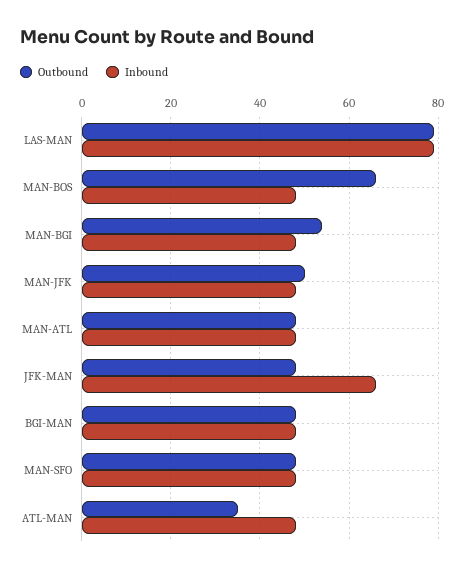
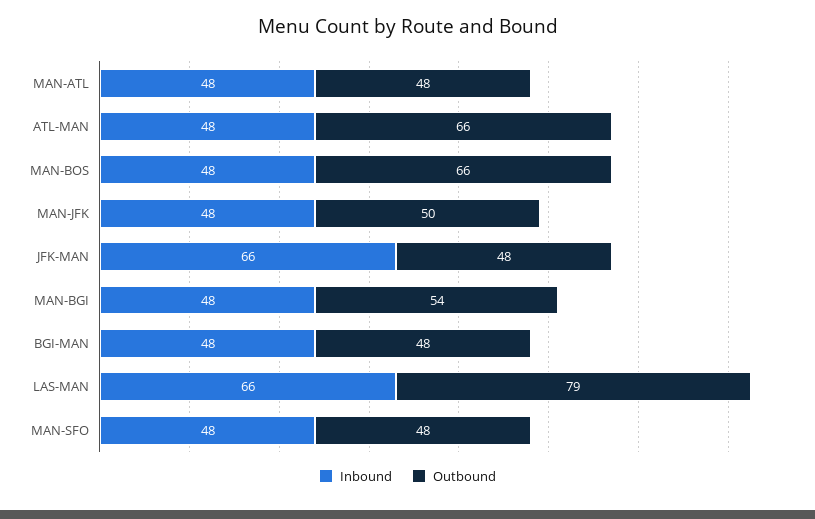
  {
    "Outbound": {
      "LAS-MAN": 79,
      "MAN-BOS": 66,
      "MAN-BGI": 54,
      "MAN-JFK": 50,
      "MAN-ATL": 48,
      "JFK-MAN": 48,
      "BGI-MAN": 48,
      "MAN-SFO": 48,
-     "ATL-MAN": 35
+     "ATL-MAN": 66
    },
    "Inbound": {
-     "LAS-MAN": 80,
+     "LAS-MAN": 66,
      "MAN-BOS": 48,
      "MAN-BGI": 48,
      "MAN-JFK": 48,
      "MAN-ATL": 48,
      "JFK-MAN": 66,
      "BGI-MAN": 48,
      "MAN-SFO": 48,
      "ATL-MAN": 48
    }
  }

